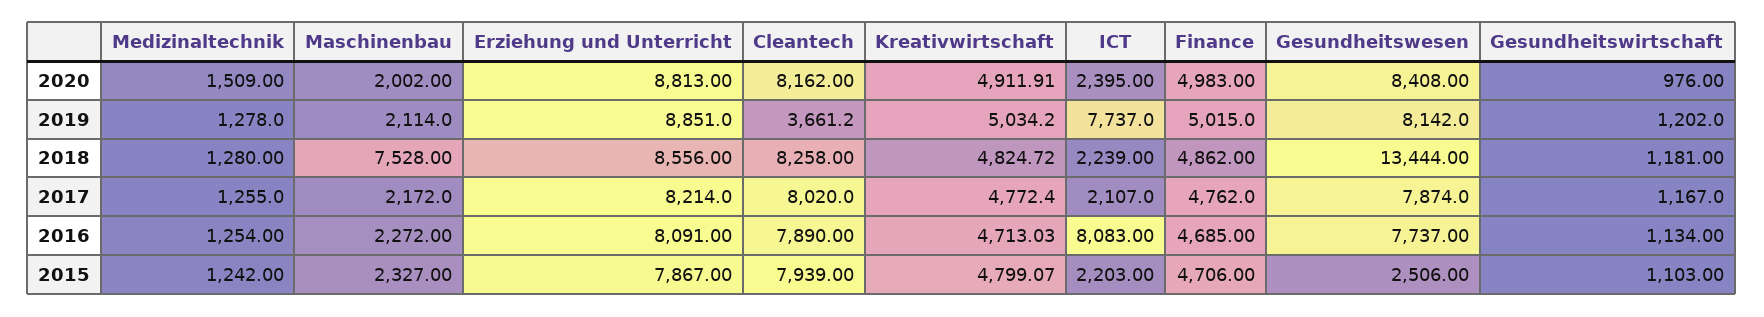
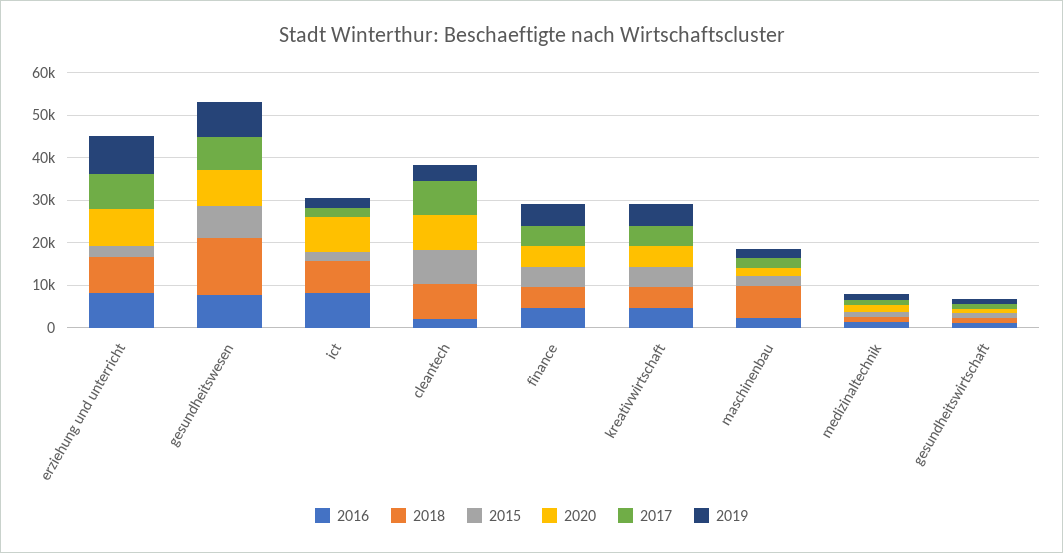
  {
    "2020": {
      "Medizinaltechnik": 1509,
      "Maschinenbau": 2002,
      "Erziehung und Unterricht": 8813,
      "Cleantech": 8162,
      "Kreativwirtschaft": 4911.91,
-     "ICT": 2395,
+     "ICT": 8000,
      "Finance": 4983,
      "Gesundheitswesen": 8408,
      "Gesundheitswirtschaft": 976
    },
    "2019": {
      "Medizinaltechnik": 1278,
      "Maschinenbau": 2114,
      "Erziehung und Unterricht": 8851,
      "Cleantech": 3661.2,
      "Kreativwirtschaft": 5034.2,
-     "ICT": 7737,
+     "ICT": 2000,
      "Finance": 5015,
      "Gesundheitswesen": 8142,
      "Gesundheitswirtschaft": 1202
    },
    "2018": {
      "Medizinaltechnik": 1280,
      "Maschinenbau": 7528,
      "Erziehung und Unterricht": 8556,
      "Cleantech": 8258,
      "Kreativwirtschaft": 4824.72,
-     "ICT": 2239,
+     "ICT": 8000,
      "Finance": 4862,
      "Gesundheitswesen": 13444,
      "Gesundheitswirtschaft": 1181
    },
    "2017": {
      "Medizinaltechnik": 1255,
      "Maschinenbau": 2172,
      "Erziehung und Unterricht": 8214,
      "Cleantech": 8020,
      "Kreativwirtschaft": 4772.4,
      "ICT": 2107,
      "Finance": 4762,
      "Gesundheitswesen": 7874,
      "Gesundheitswirtschaft": 1167
    },
    "2016": {
      "Medizinaltechnik": 1254,
      "Maschinenbau": 2272,
      "Erziehung und Unterricht": 8091,
-     "Cleantech": 7890,
+     "Cleantech": 2000,
      "Kreativwirtschaft": 4713.03,
      "ICT": 8083,
      "Finance": 4685,
      "Gesundheitswesen": 7737,
      "Gesundheitswirtschaft": 1134
    },
    "2015": {
      "Medizinaltechnik": 1242,
      "Maschinenbau": 2327,
-     "Erziehung und Unterricht": 7867,
+     "Erziehung und Unterricht": 2000,
      "Cleantech": 7939,
      "Kreativwirtschaft": 4799.07,
      "ICT": 2203,
      "Finance": 4706,
-     "Gesundheitswesen": 2506,
+     "Gesundheitswesen": 8000,
      "Gesundheitswirtschaft": 1103
    }
  }

